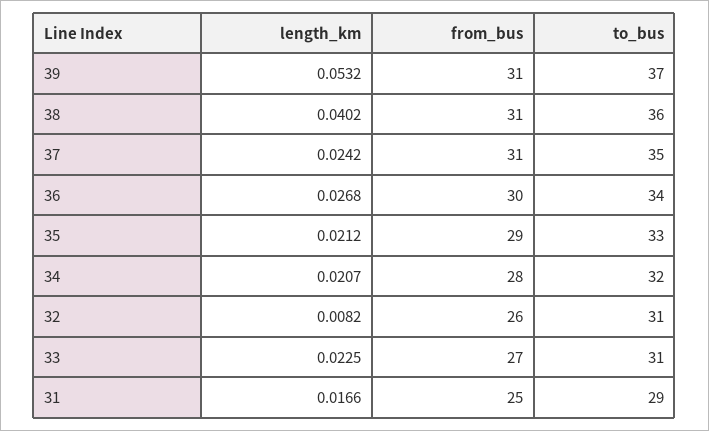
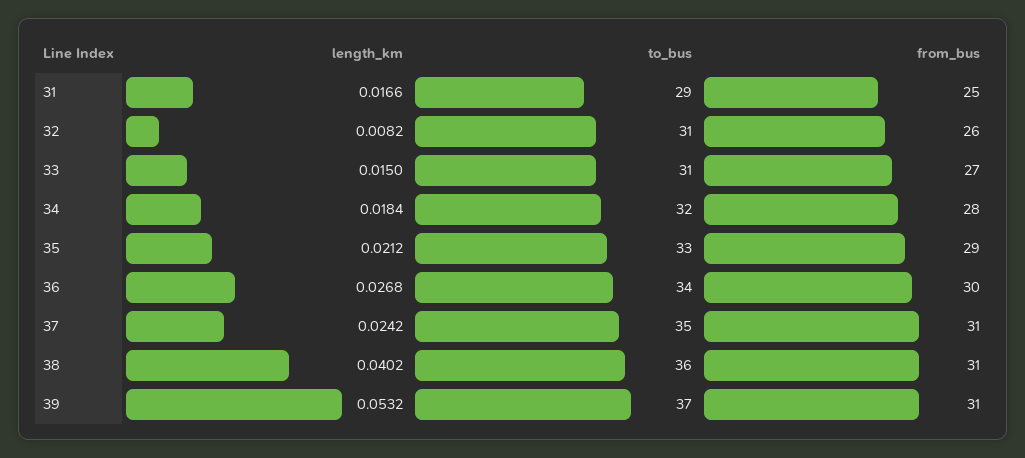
  {
    "length_km": {
      "39": 0.0532,
      "38": 0.0402,
      "37": 0.0242,
      "36": 0.0268,
      "35": 0.0212,
-     "34": 0.0207,
+     "34": 0.0184,
      "32": 0.0082,
-     "33": 0.0225,
+     "33": 0.015,
      "31": 0.0166
    },
    "from_bus": {
      "39": 31,
      "38": 31,
      "37": 31,
      "36": 30,
      "35": 29,
      "34": 28,
      "32": 26,
      "33": 27,
      "31": 25
    },
    "to_bus": {
      "39": 37,
      "38": 36,
      "37": 35,
      "36": 34,
      "35": 33,
      "34": 32,
      "32": 31,
      "33": 31,
      "31": 29
    }
  }

